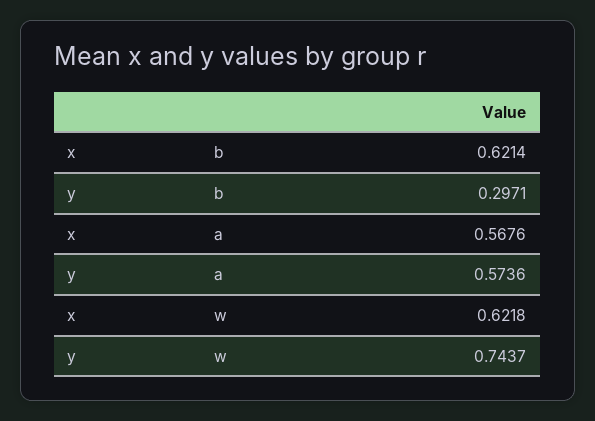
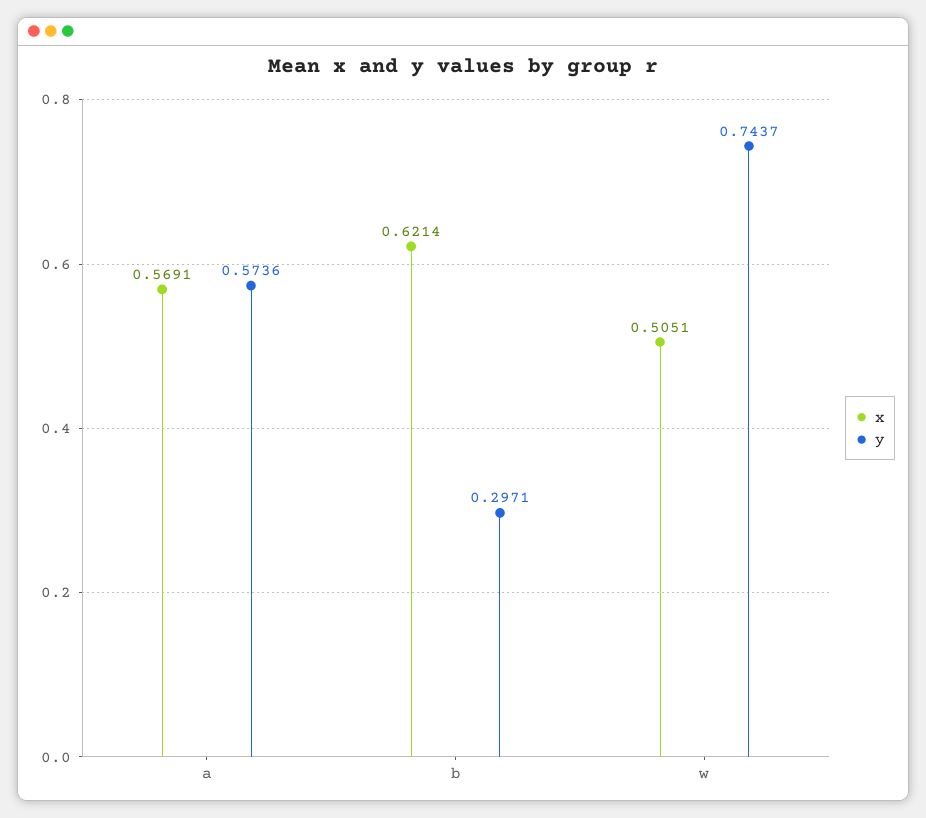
  {
    "x": {
      "b": 0.6214,
-     "a": 0.5676,
+     "a": 0.5691,
-     "w": 0.6218
+     "w": 0.5051
    },
    "y": {
      "b": 0.2971,
      "a": 0.5736,
      "w": 0.7437
    }
  }

